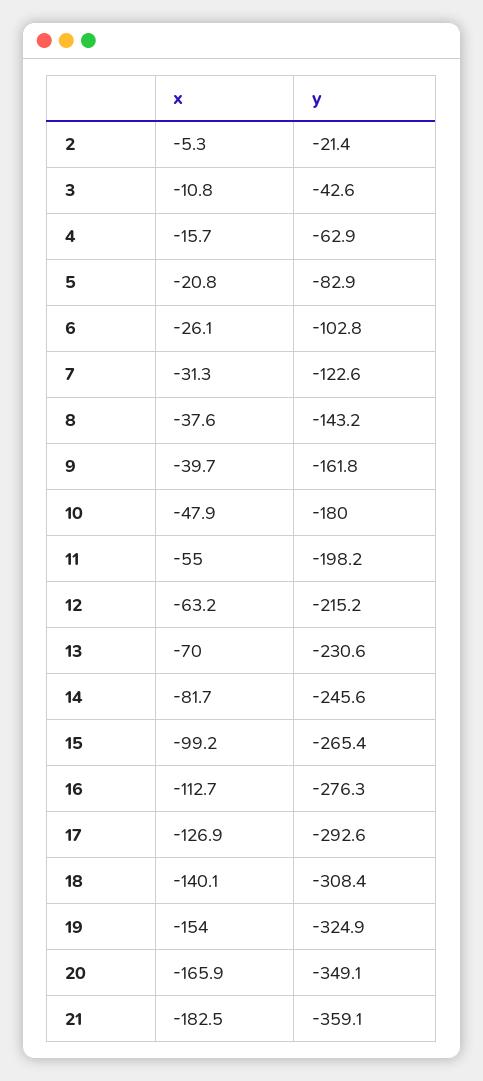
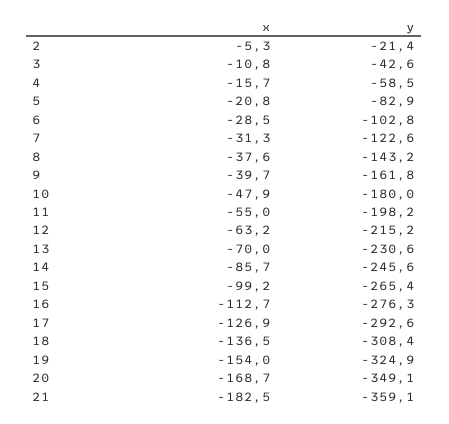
  {
    "x": {
      "2": -5.3,
      "3": -10.8,
      "4": -15.7,
      "5": -20.8,
-     "6": -26.1,
+     "6": -28.5,
      "7": -31.3,
      "8": -37.6,
      "9": -39.7,
      "10": -47.9,
      "11": -55,
      "12": -63.2,
      "13": -70,
-     "14": -81.7,
+     "14": -85.7,
      "15": -99.2,
      "16": -112.7,
      "17": -126.9,
-     "18": -140.1,
+     "18": -136.5,
      "19": -154,
-     "20": -165.9,
+     "20": -168.7,
      "21": -182.5
    },
    "y": {
      "2": -21.4,
      "3": -42.6,
-     "4": -62.9,
+     "4": -58.5,
      "5": -82.9,
      "6": -102.8,
      "7": -122.6,
      "8": -143.2,
      "9": -161.8,
      "10": -180,
      "11": -198.2,
      "12": -215.2,
      "13": -230.6,
      "14": -245.6,
      "15": -265.4,
      "16": -276.3,
      "17": -292.6,
      "18": -308.4,
      "19": -324.9,
      "20": -349.1,
      "21": -359.1
    }
  }

